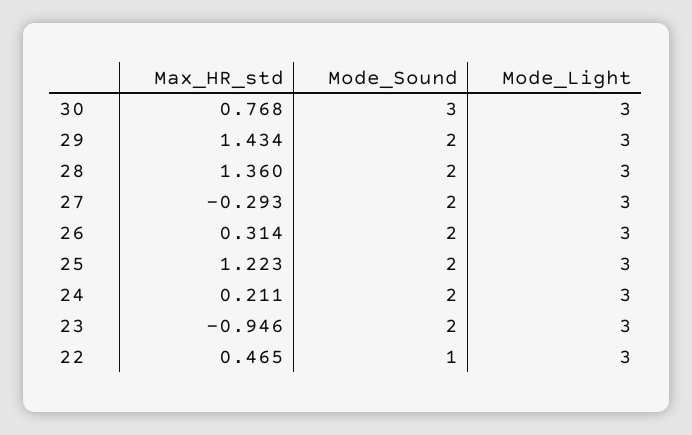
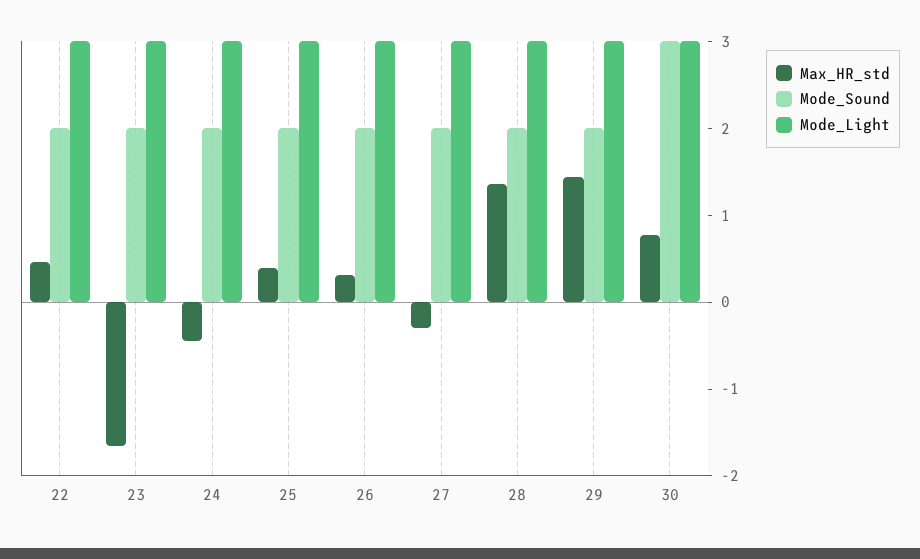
  {
    "Max_HR_std": {
      "30": 0.768,
      "29": 1.434,
      "28": 1.36,
      "27": -0.293,
      "26": 0.314,
-     "25": 1.223,
+     "25": 0.4,
-     "24": 0.211,
+     "24": -0.4,
-     "23": -0.946,
+     "23": -1.6,
      "22": 0.465
    },
    "Mode_Sound": {
      "30": 3,
      "29": 2,
      "28": 2,
      "27": 2,
      "26": 2,
      "25": 2,
      "24": 2,
      "23": 2,
-     "22": 1
+     "22": 2
    },
    "Mode_Light": {
      "30": 3,
      "29": 3,
      "28": 3,
      "27": 3,
      "26": 3,
      "25": 3,
      "24": 3,
      "23": 3,
      "22": 3
    }
  }

